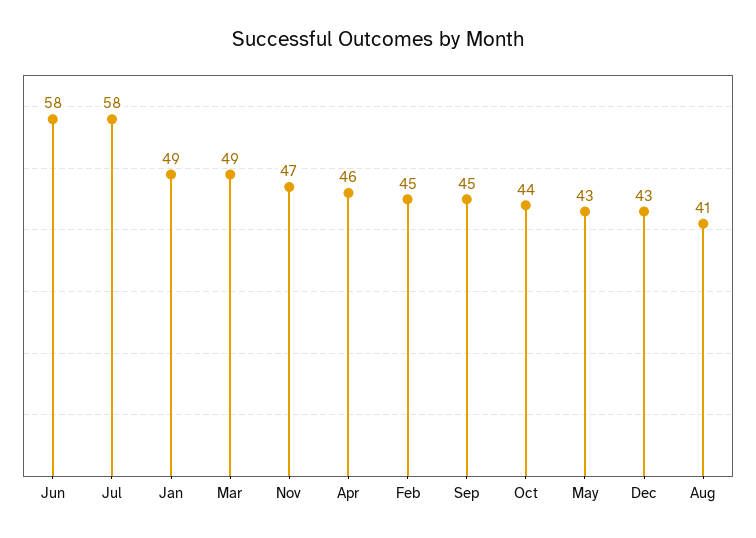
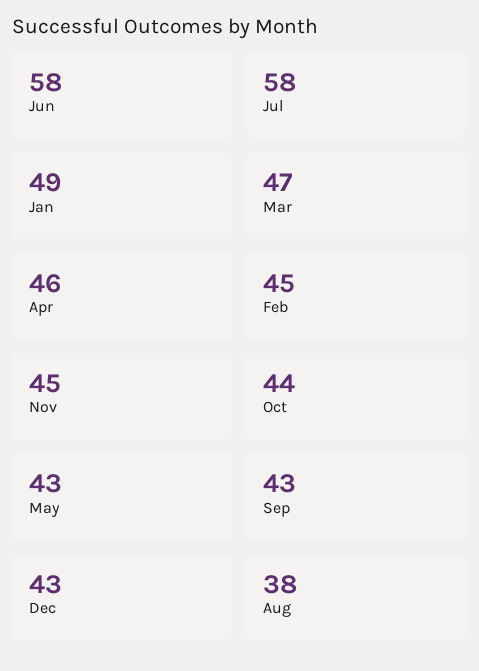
  {
    "Jun": 58,
    "Jul": 58,
    "Jan": 49,
-   "Mar": 49,
+   "Mar": 47,
-   "Nov": 47,
+   "Nov": 45,
    "Apr": 46,
    "Feb": 45,
-   "Sep": 45,
+   "Sep": 43,
    "Oct": 44,
    "May": 43,
    "Dec": 43,
-   "Aug": 41
+   "Aug": 38
  }

